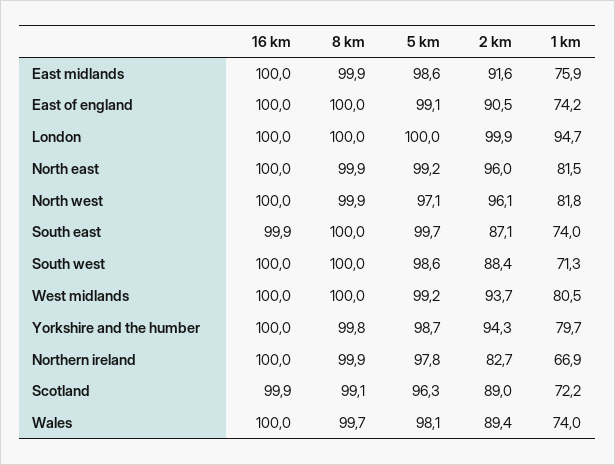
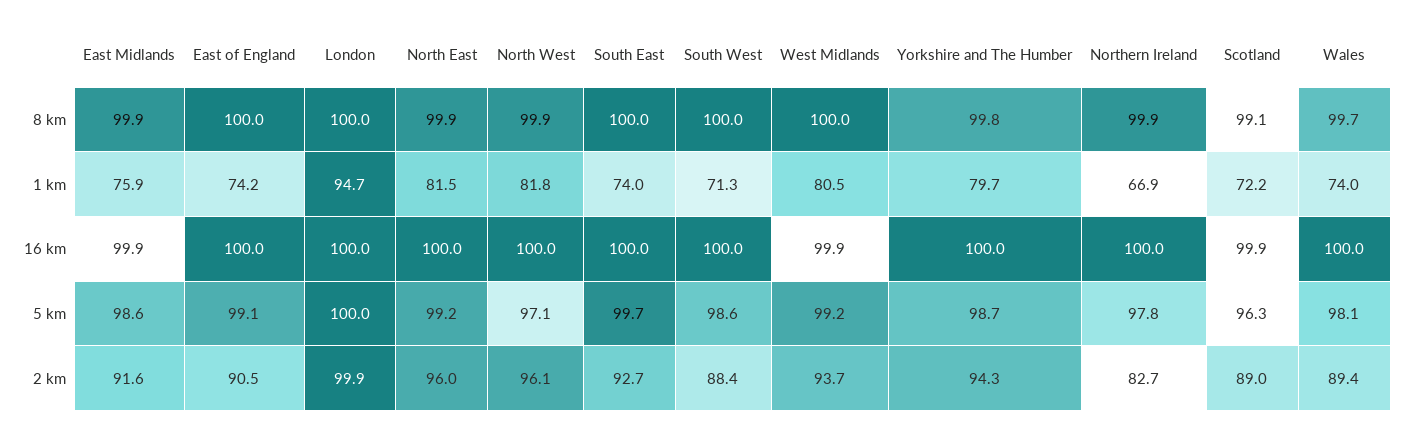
  {
    "16 km": {
-     "East midlands": 100,
+     "East midlands": 99.9,
      "East of england": 100,
      "London": 100,
      "North east": 100,
      "North west": 100,
-     "South east": 99.9,
+     "South east": 100,
      "South west": 100,
-     "West midlands": 100,
+     "West midlands": 99.9,
      "Yorkshire and the humber": 100,
      "Northern ireland": 100,
      "Scotland": 99.9,
      "Wales": 100
    },
    "8 km": {
      "East midlands": 99.9,
      "East of england": 100,
      "London": 100,
      "North east": 99.9,
      "North west": 99.9,
      "South east": 100,
      "South west": 100,
      "West midlands": 100,
      "Yorkshire and the humber": 99.8,
      "Northern ireland": 99.9,
      "Scotland": 99.1,
      "Wales": 99.7
    },
    "5 km": {
      "East midlands": 98.6,
      "East of england": 99.1,
      "London": 100,
      "North east": 99.2,
      "North west": 97.1,
      "South east": 99.7,
      "South west": 98.6,
      "West midlands": 99.2,
      "Yorkshire and the humber": 98.7,
      "Northern ireland": 97.8,
      "Scotland": 96.3,
      "Wales": 98.1
    },
    "2 km": {
      "East midlands": 91.6,
      "East of england": 90.5,
      "London": 99.9,
      "North east": 96,
      "North west": 96.1,
-     "South east": 87.1,
+     "South east": 92.7,
      "South west": 88.4,
      "West midlands": 93.7,
      "Yorkshire and the humber": 94.3,
      "Northern ireland": 82.7,
      "Scotland": 89,
      "Wales": 89.4
    },
    "1 km": {
      "East midlands": 75.9,
      "East of england": 74.2,
      "London": 94.7,
      "North east": 81.5,
      "North west": 81.8,
      "South east": 74,
      "South west": 71.3,
      "West midlands": 80.5,
      "Yorkshire and the humber": 79.7,
      "Northern ireland": 66.9,
      "Scotland": 72.2,
      "Wales": 74
    }
  }

